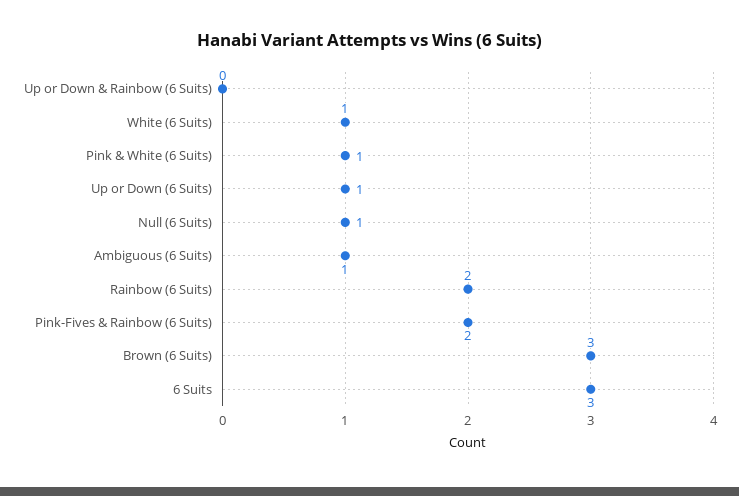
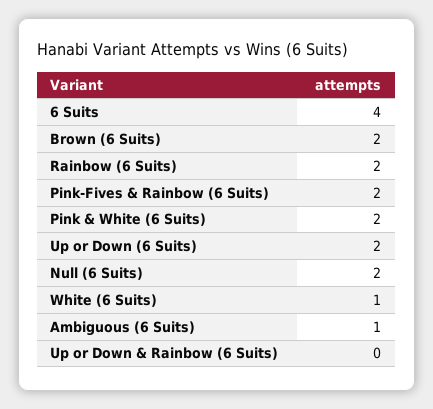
  {
    "Up or Down & Rainbow (6 Suits)": 0,
    "White (6 Suits)": 1,
-   "Pink & White (6 Suits)": 1,
+   "Pink & White (6 Suits)": 2,
-   "Up or Down (6 Suits)": 1,
+   "Up or Down (6 Suits)": 2,
-   "Null (6 Suits)": 1,
+   "Null (6 Suits)": 2,
    "Ambiguous (6 Suits)": 1,
    "Rainbow (6 Suits)": 2,
    "Pink-Fives & Rainbow (6 Suits)": 2,
-   "Brown (6 Suits)": 3,
+   "Brown (6 Suits)": 2,
-   "6 Suits": 3
+   "6 Suits": 4
  }

